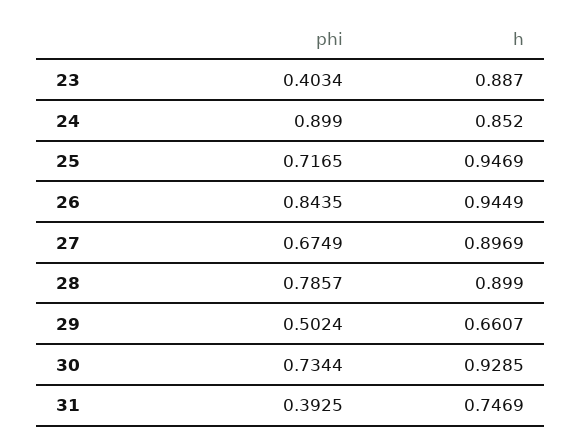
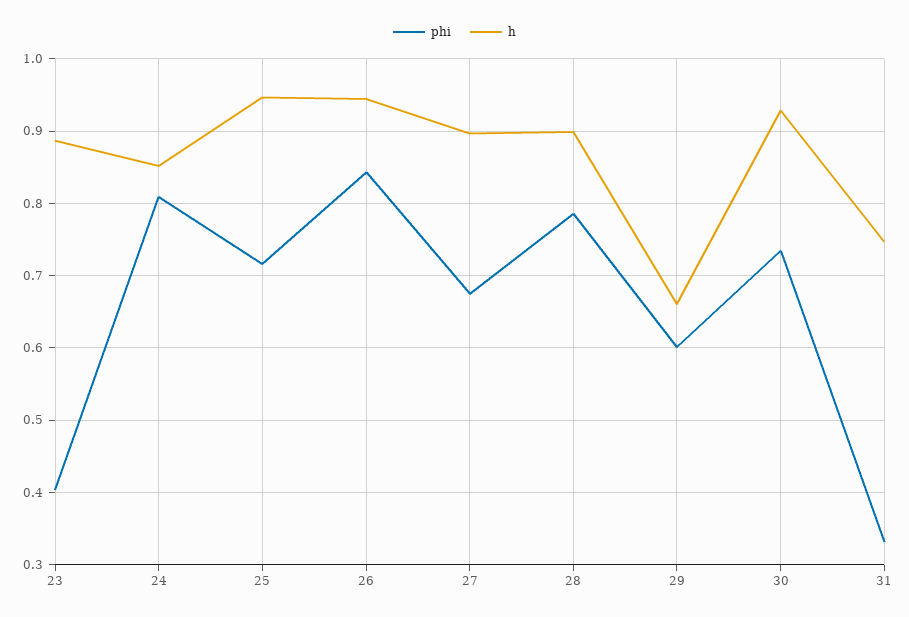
  {
    "phi": {
      "23": 0.4034,
-     "24": 0.899,
+     "24": 0.81,
      "25": 0.7165,
      "26": 0.8435,
      "27": 0.6749,
      "28": 0.7857,
-     "29": 0.5024,
+     "29": 0.6,
      "30": 0.7344,
-     "31": 0.3925
+     "31": 0.33
    },
    "h": {
      "23": 0.887,
      "24": 0.852,
      "25": 0.9469,
      "26": 0.9449,
      "27": 0.8969,
      "28": 0.899,
      "29": 0.6607,
      "30": 0.9285,
      "31": 0.7469
    }
  }

